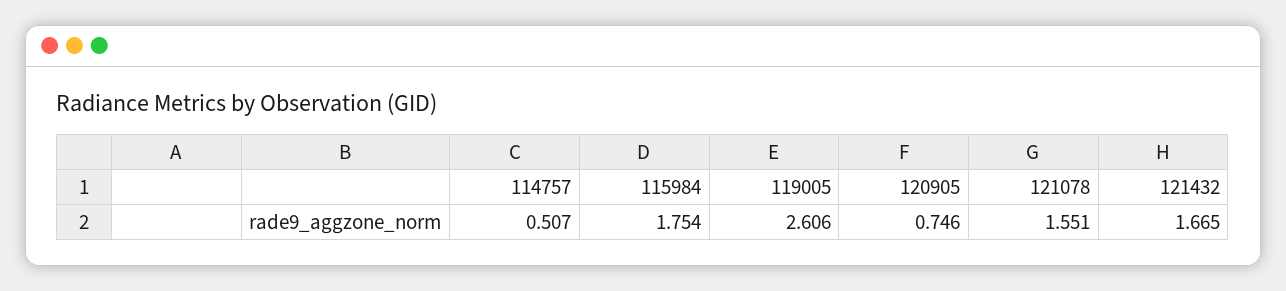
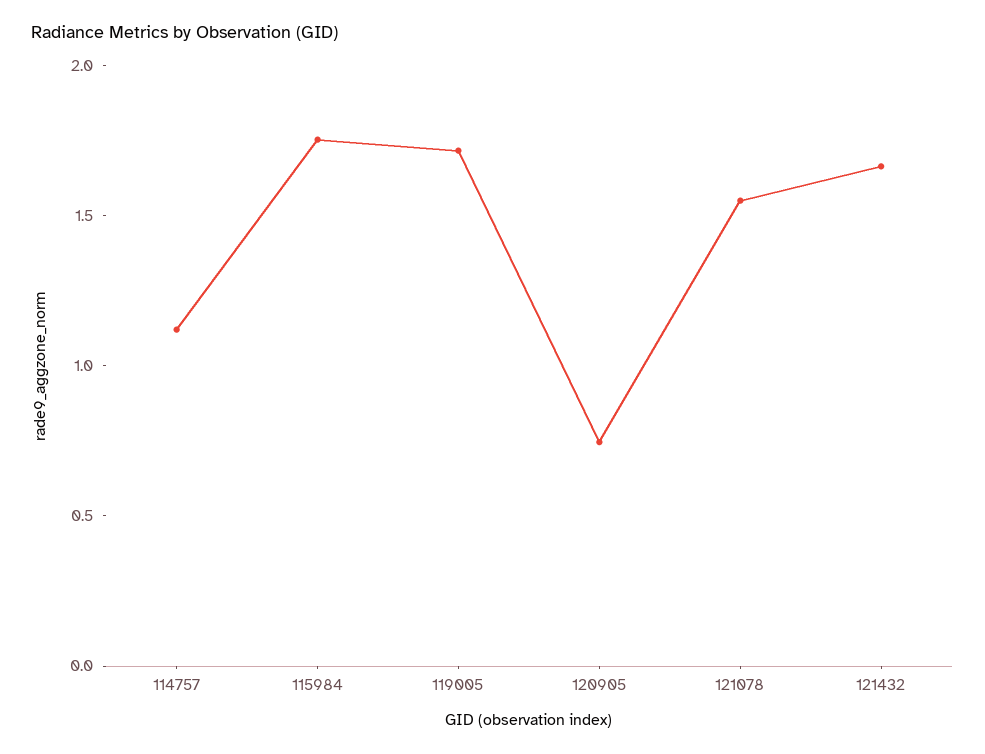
  {
-   "114757": 0.507,
+   "114757": 1.1,
    "115984": 1.754,
-   "119005": 2.606,
+   "119005": 1.7,
    "120905": 0.746,
    "121078": 1.551,
    "121432": 1.665
  }

